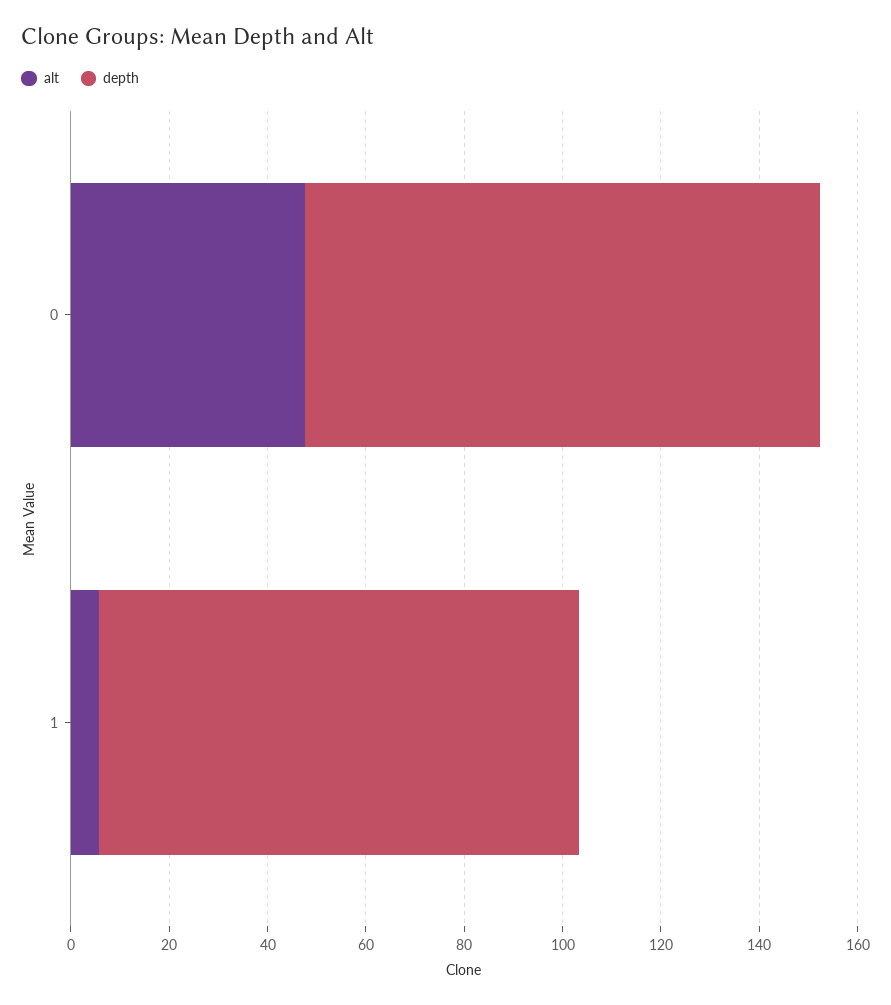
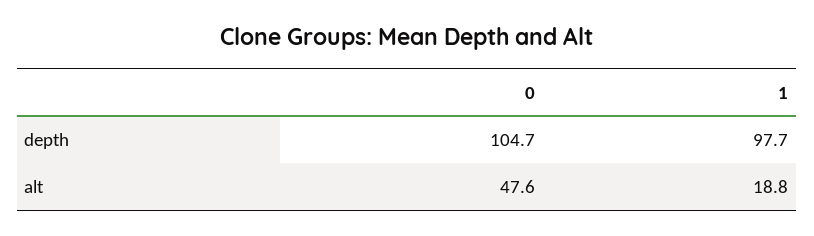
  {
    "alt": {
      "0": 47.6,
-     "1": 5
+     "1": 18.8
    },
    "depth": {
      "0": 104.7,
      "1": 97.7
    }
  }

